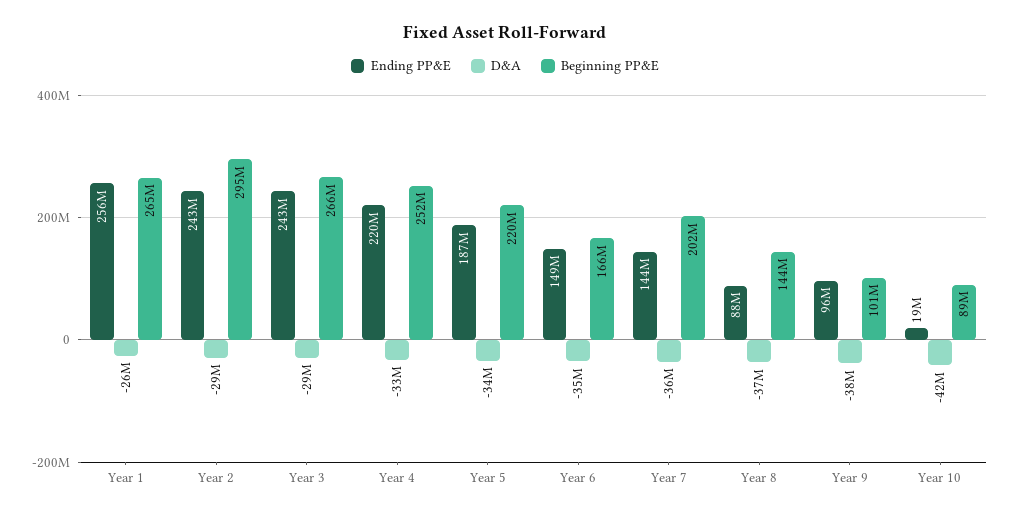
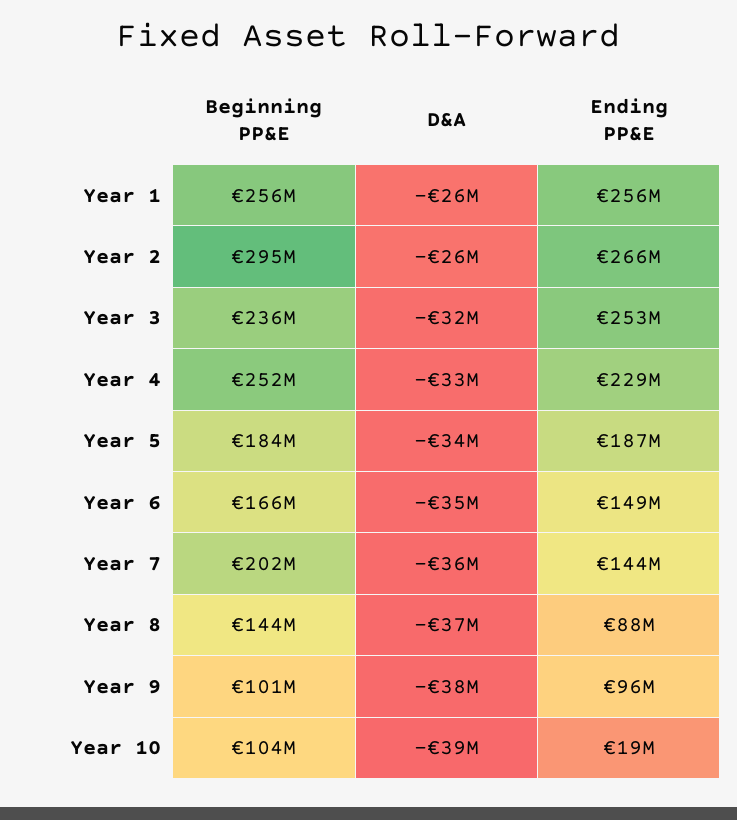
  {
    "Ending PP&E": {
      "Year 1": 256000000,
-     "Year 2": 243000000,
+     "Year 2": 266000000,
-     "Year 3": 243000000,
+     "Year 3": 253000000,
-     "Year 4": 220000000,
+     "Year 4": 229000000,
      "Year 5": 187000000,
      "Year 6": 149000000,
      "Year 7": 144000000,
      "Year 8": 88000000,
      "Year 9": 96000000,
      "Year 10": 19000000
    },
    "D&A": {
      "Year 1": -26000000,
-     "Year 2": -29000000,
+     "Year 2": -26000000,
-     "Year 3": -29000000,
+     "Year 3": -32000000,
      "Year 4": -33000000,
      "Year 5": -34000000,
      "Year 6": -35000000,
      "Year 7": -36000000,
      "Year 8": -37000000,
      "Year 9": -38000000,
-     "Year 10": -42000000
+     "Year 10": -39000000
    },
    "Beginning PP&E": {
-     "Year 1": 265000000,
+     "Year 1": 256000000,
      "Year 2": 295000000,
-     "Year 3": 266000000,
+     "Year 3": 236000000,
      "Year 4": 252000000,
-     "Year 5": 220000000,
+     "Year 5": 184000000,
      "Year 6": 166000000,
      "Year 7": 202000000,
      "Year 8": 144000000,
      "Year 9": 101000000,
-     "Year 10": 89000000
+     "Year 10": 104000000
    }
  }

